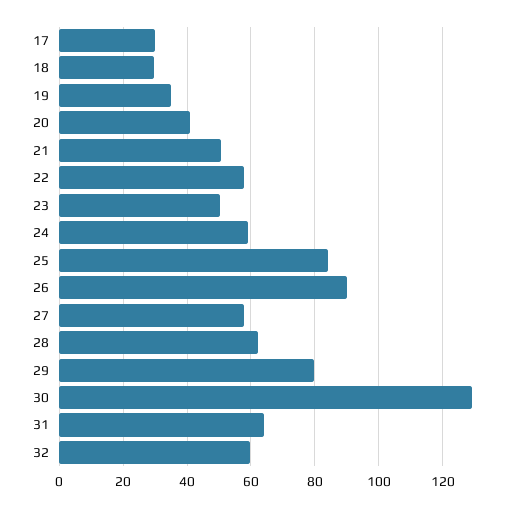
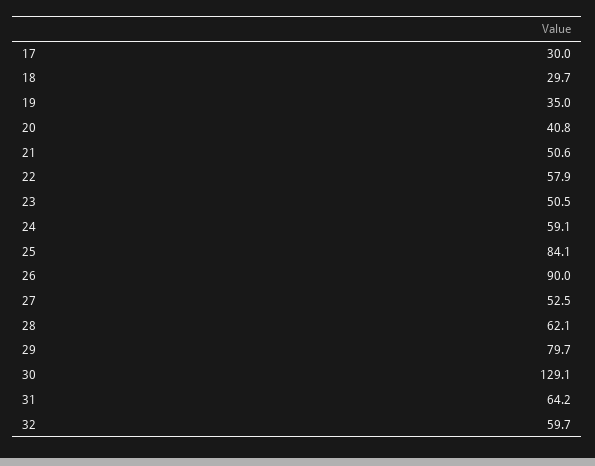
  {
    "17": 30,
    "18": 29.7,
    "19": 35,
    "20": 40.8,
    "21": 50.6,
    "22": 57.9,
    "23": 50.5,
    "24": 59.1,
    "25": 84.1,
    "26": 90,
-   "27": 58,
+   "27": 52.5,
    "28": 62.1,
    "29": 79.7,
    "30": 129.1,
    "31": 64.2,
    "32": 59.7
  }

